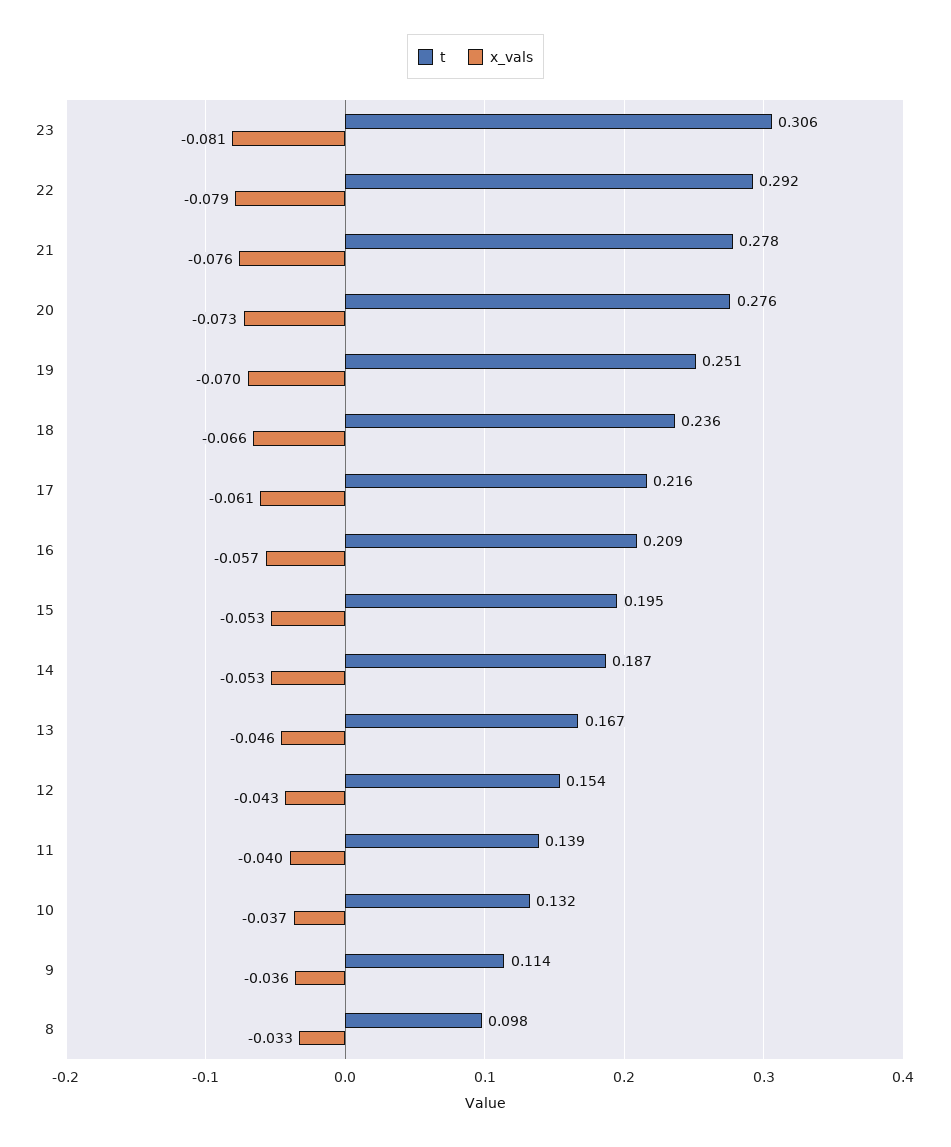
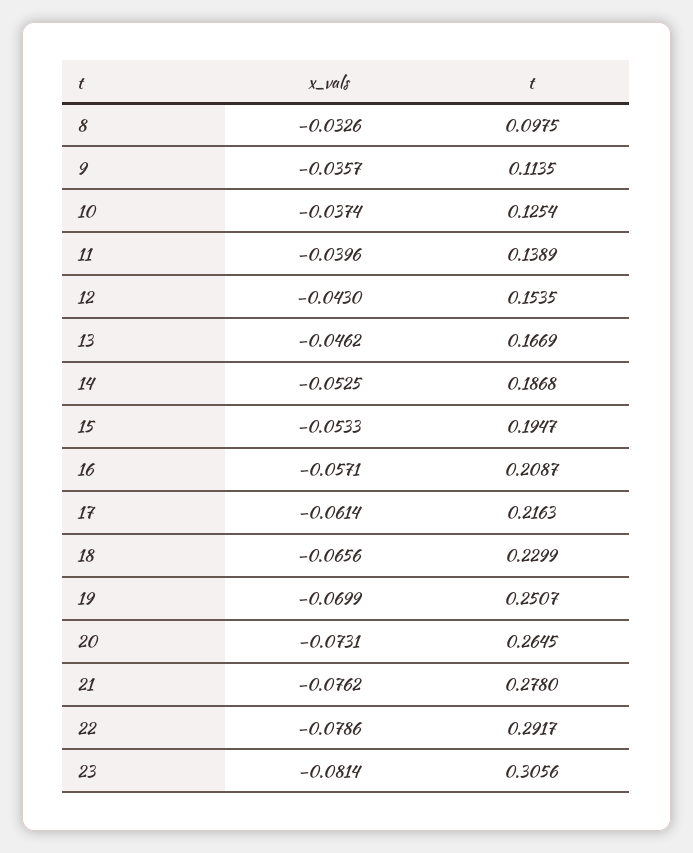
  {
    "t": {
      "23": 0.3056,
      "22": 0.2917,
      "21": 0.278,
-     "20": 0.276,
+     "20": 0.2645,
      "19": 0.2507,
-     "18": 0.236,
+     "18": 0.2299,
      "17": 0.2163,
      "16": 0.2087,
      "15": 0.1947,
      "14": 0.1868,
      "13": 0.1669,
      "12": 0.1535,
      "11": 0.1389,
-     "10": 0.132,
+     "10": 0.1254,
      "9": 0.1135,
      "8": 0.0975
    },
    "x_vals": {
      "23": -0.0814,
      "22": -0.0786,
      "21": -0.0762,
      "20": -0.0731,
      "19": -0.0699,
      "18": -0.0656,
      "17": -0.0614,
      "16": -0.0571,
      "15": -0.0533,
      "14": -0.0525,
      "13": -0.0462,
      "12": -0.043,
      "11": -0.0396,
      "10": -0.0374,
      "9": -0.0357,
      "8": -0.0326
    }
  }

